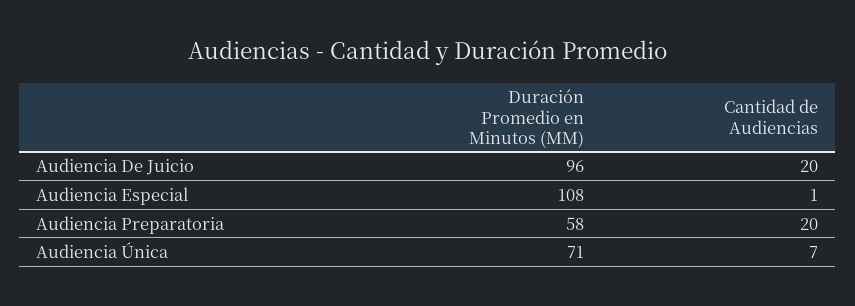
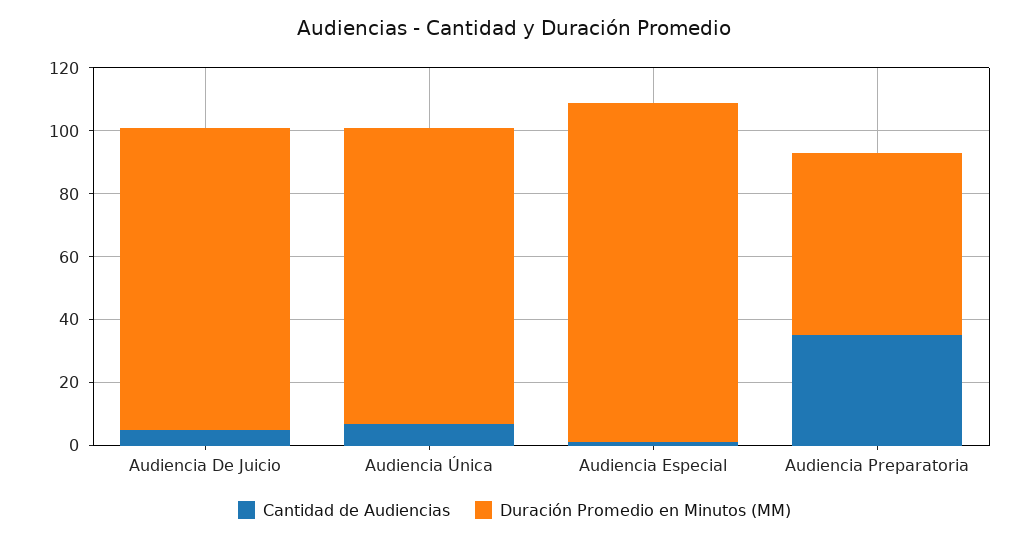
  {
    "Duración Promedio en Minutos (MM)": {
      "Audiencia De Juicio": 96,
      "Audiencia Especial": 108,
      "Audiencia Preparatoria": 58,
-     "Audiencia Única": 71
+     "Audiencia Única": 95
    },
    "Cantidad de Audiencias": {
-     "Audiencia De Juicio": 20,
+     "Audiencia De Juicio": 5,
      "Audiencia Especial": 1,
-     "Audiencia Preparatoria": 20,
+     "Audiencia Preparatoria": 35,
      "Audiencia Única": 7
    }
  }

